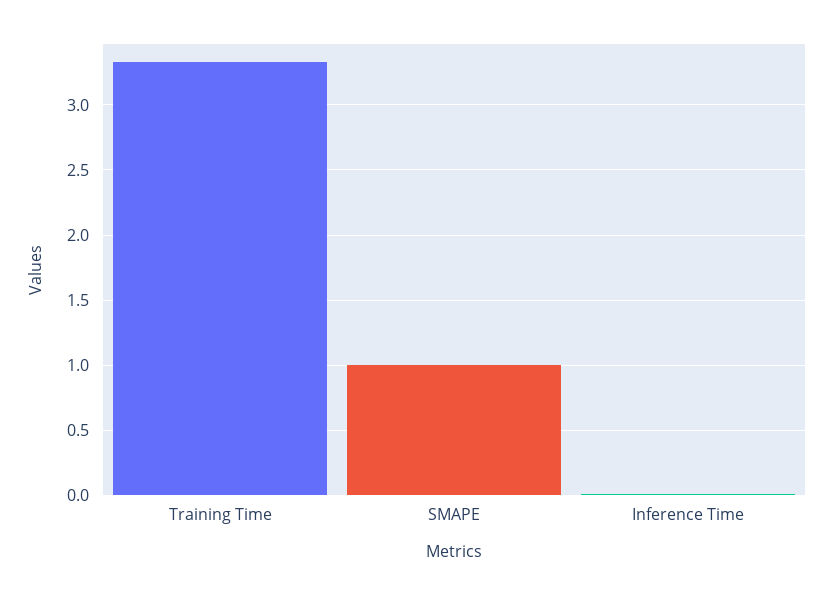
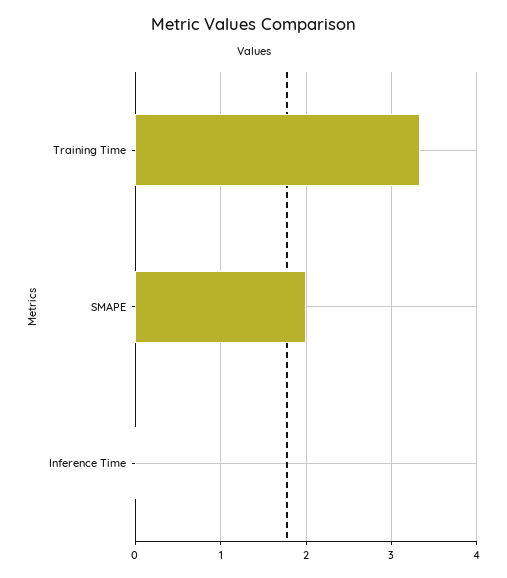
  {
    "Training Time": 3.35,
-   "SMAPE": 1,
+   "SMAPE": 2,
    "Inference Time": 0
  }

